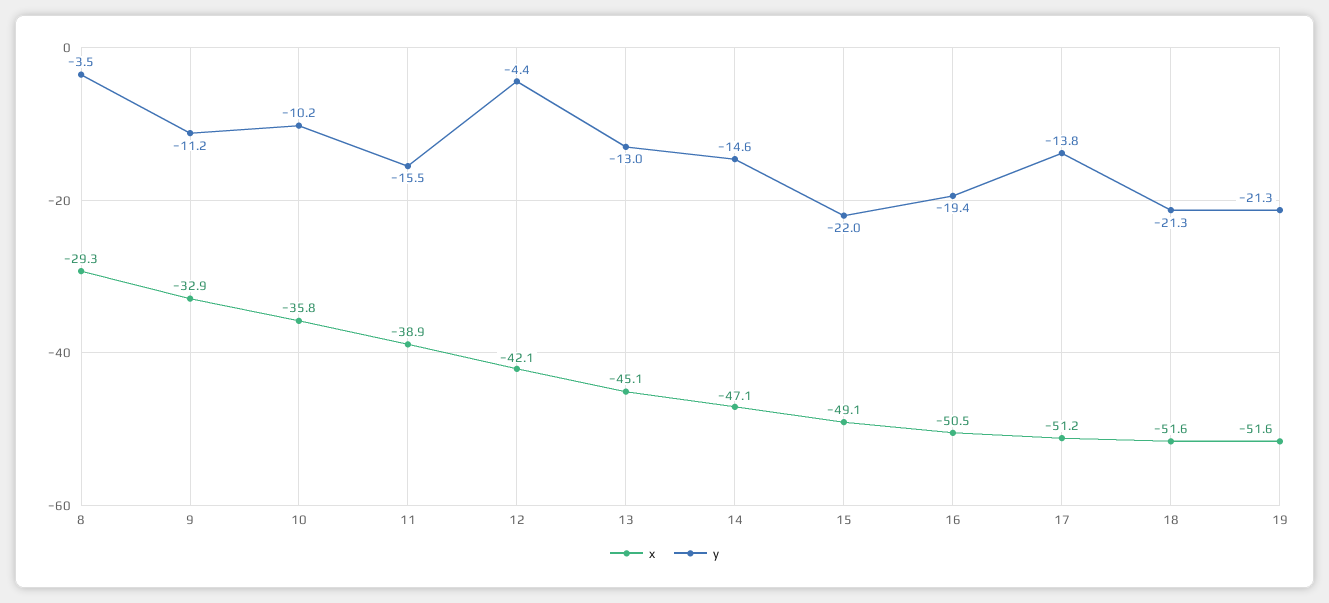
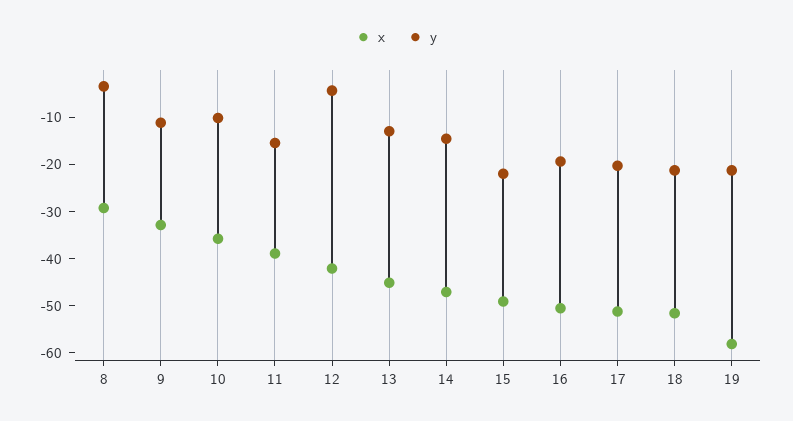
  {
    "x": {
      "8": -29.3,
      "9": -32.9,
      "10": -35.8,
      "11": -38.9,
      "12": -42.1,
      "13": -45.1,
      "14": -47.1,
      "15": -49.1,
      "16": -50.5,
      "17": -51.2,
      "18": -51.6,
-     "19": -51.6
+     "19": -58
    },
    "y": {
      "8": -3.5,
      "9": -11.2,
      "10": -10.2,
      "11": -15.5,
      "12": -4.4,
      "13": -13,
      "14": -14.6,
      "15": -22,
      "16": -19.4,
-     "17": -13.8,
+     "17": -20,
      "18": -21.3,
      "19": -21.3
    }
  }

